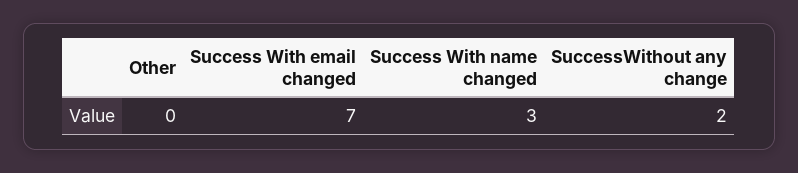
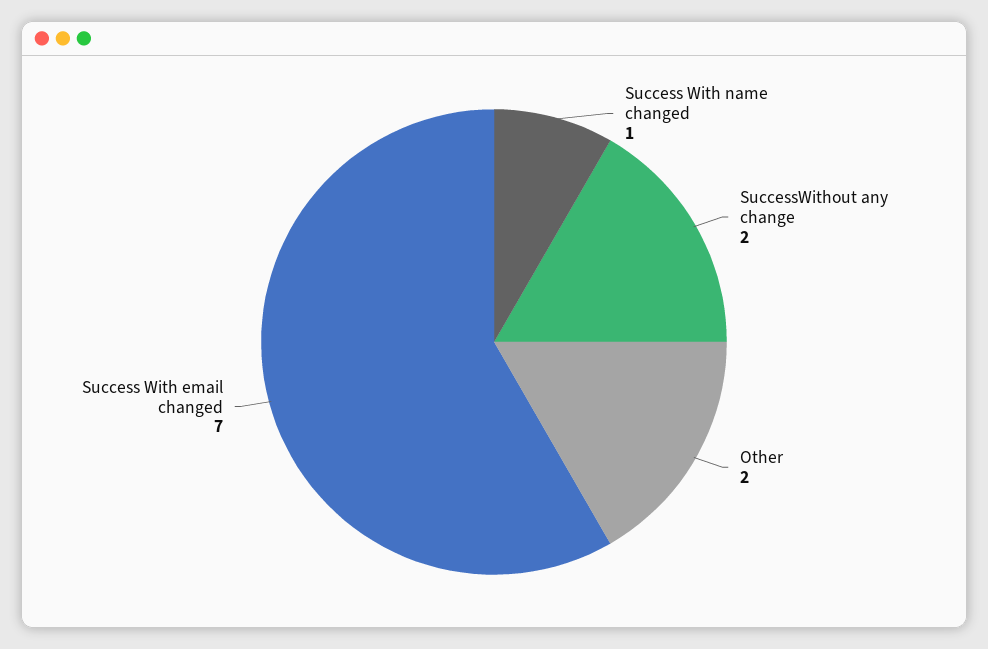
  {
-   "Other": 0,
+   "Other": 2,
    "Success With email changed": 7,
-   "Success With name changed": 3,
+   "Success With name changed": 1,
    "SuccessWithout any change": 2
  }

